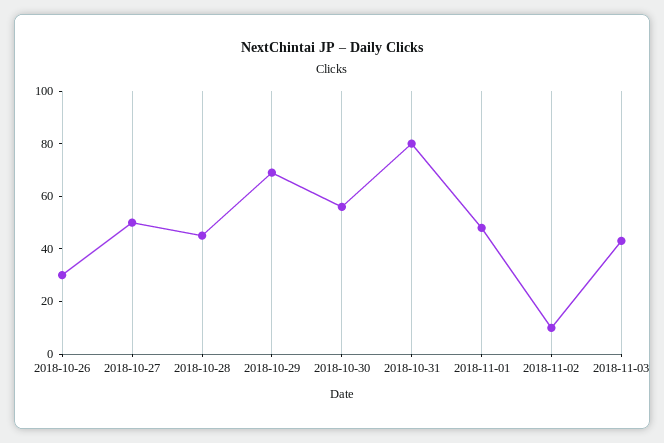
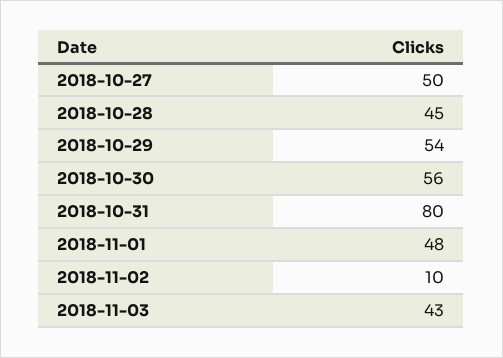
  {
-   "2018-10-26": 30,
    "2018-10-27": 50,
    "2018-10-28": 45,
-   "2018-10-29": 70,
+   "2018-10-29": 54,
    "2018-10-30": 56,
    "2018-10-31": 80,
    "2018-11-01": 48,
    "2018-11-02": 10,
    "2018-11-03": 43
  }

